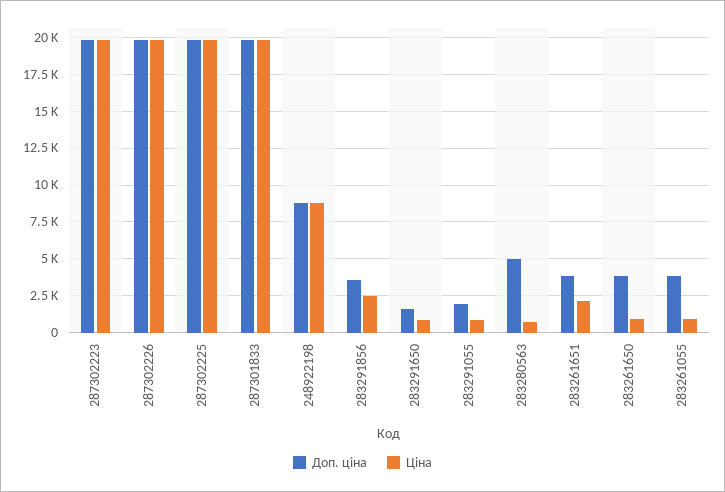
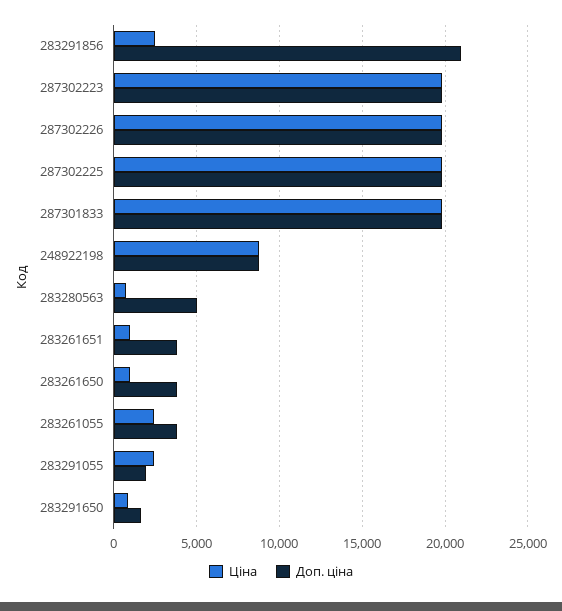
  {
    "Доп. ціна": {
      "287302223": 20000,
      "287302226": 20000,
      "287302225": 20000,
      "287301833": 20000,
      "248922198": 9000,
-     "283291856": 3500,
+     "283291856": 21000,
      "283291650": 1500,
      "283291055": 2000,
      "283280563": 5000,
      "283261651": 4000,
      "283261650": 4000,
      "283261055": 4000
    },
    "Ціна": {
      "287302223": 20000,
      "287302226": 20000,
      "287302225": 20000,
      "287301833": 20000,
      "248922198": 9000,
      "283291856": 2500,
      "283291650": 1000,
-     "283291055": 1000,
+     "283291055": 2500,
      "283280563": 500,
-     "283261651": 2000,
+     "283261651": 1000,
      "283261650": 1000,
-     "283261055": 1000
+     "283261055": 2500
    }
  }

